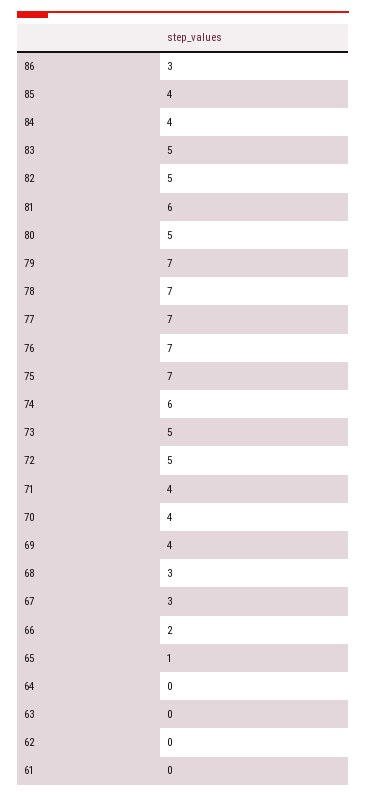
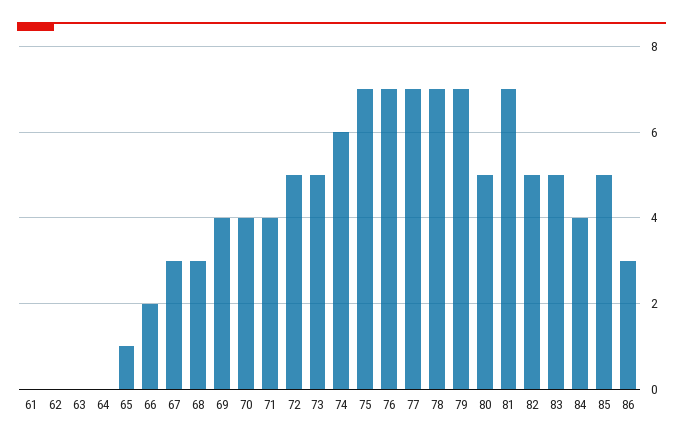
  {
    "86": 3,
-   "85": 4,
+   "85": 5,
    "84": 4,
    "83": 5,
    "82": 5,
-   "81": 6,
+   "81": 7,
    "80": 5,
    "79": 7,
    "78": 7,
    "77": 7,
    "76": 7,
    "75": 7,
    "74": 6,
    "73": 5,
    "72": 5,
    "71": 4,
    "70": 4,
    "69": 4,
    "68": 3,
    "67": 3,
    "66": 2,
    "65": 1,
    "64": 0,
    "63": 0,
    "62": 0,
    "61": 0
  }

